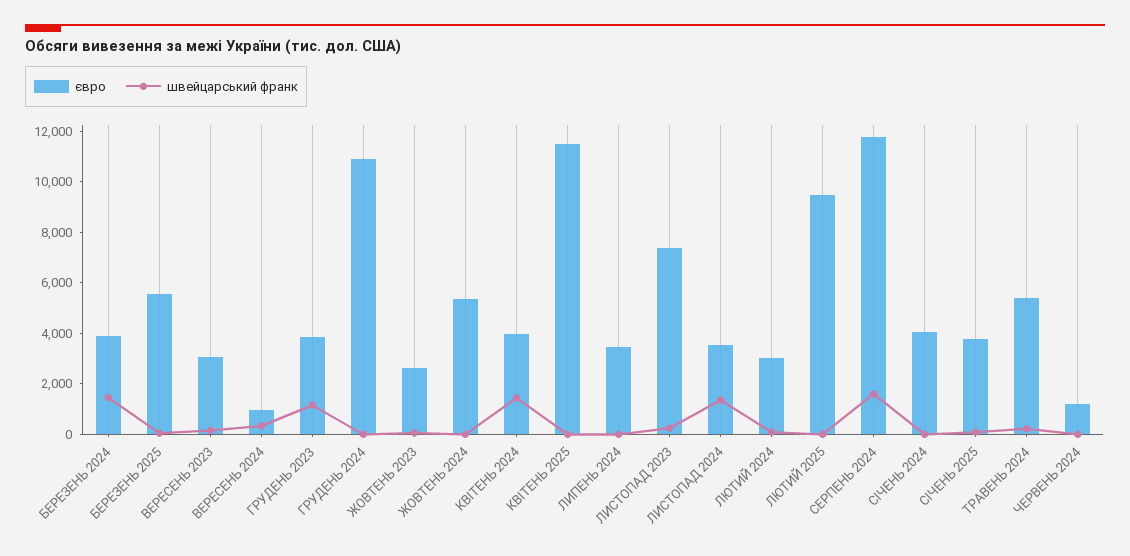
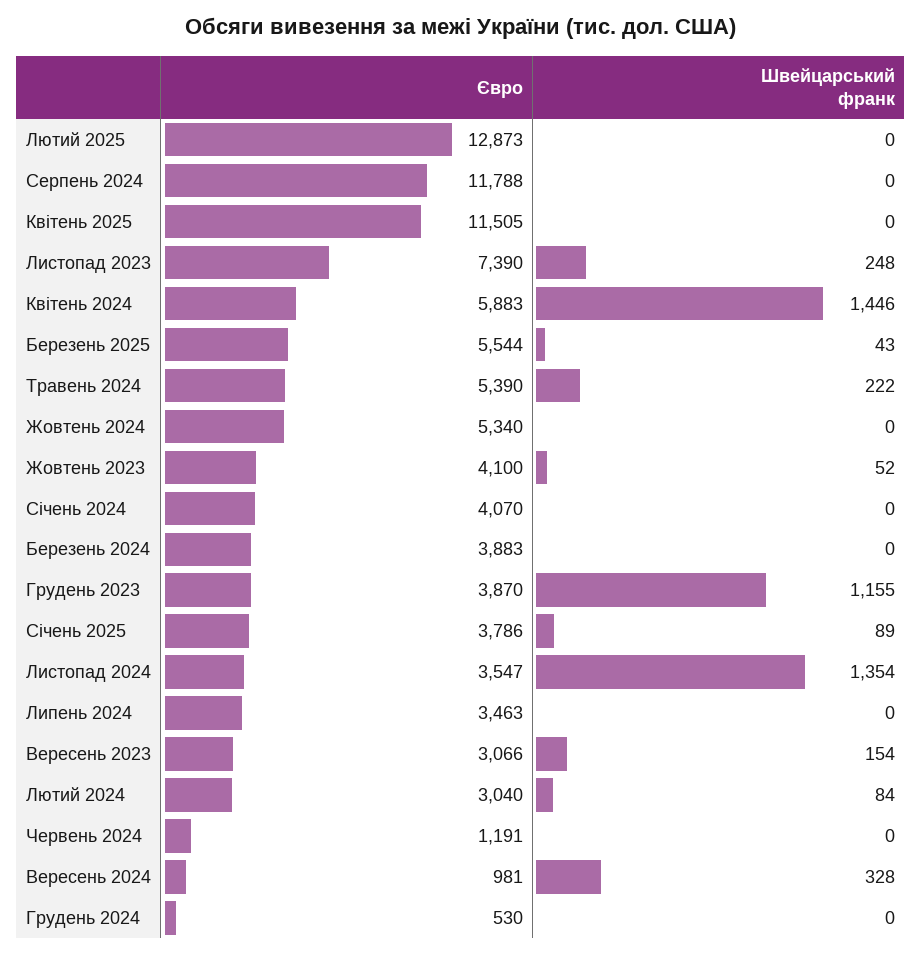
  {
    "євро": {
      "БЕРЕЗЕНЬ 2024": 3883,
      "БЕРЕЗЕНЬ 2025": 5544,
      "ВЕРЕСЕНЬ 2023": 3066,
      "ВЕРЕСЕНЬ 2024": 981,
      "ГРУДЕНЬ 2023": 3870,
-     "ГРУДЕНЬ 2024": 11000,
+     "ГРУДЕНЬ 2024": 530,
-     "ЖОВТЕНЬ 2023": 2500,
+     "ЖОВТЕНЬ 2023": 4100,
      "ЖОВТЕНЬ 2024": 5340,
-     "КВІТЕНЬ 2024": 4000,
+     "КВІТЕНЬ 2024": 5883,
      "КВІТЕНЬ 2025": 11505,
      "ЛИПЕНЬ 2024": 3463,
      "ЛИСТОПАД 2023": 7390,
      "ЛИСТОПАД 2024": 3547,
      "ЛЮТИЙ 2024": 3040,
-     "ЛЮТИЙ 2025": 9500,
+     "ЛЮТИЙ 2025": 12873,
      "СЕРПЕНЬ 2024": 11788,
      "СІЧЕНЬ 2024": 4070,
      "СІЧЕНЬ 2025": 3786,
      "ТРАВЕНЬ 2024": 5390,
      "ЧЕРВЕНЬ 2024": 1191
    },
    "швейцарський франк": {
-     "БЕРЕЗЕНЬ 2024": 1500,
+     "БЕРЕЗЕНЬ 2024": 0,
      "БЕРЕЗЕНЬ 2025": 43,
      "ВЕРЕСЕНЬ 2023": 154,
      "ВЕРЕСЕНЬ 2024": 328,
      "ГРУДЕНЬ 2023": 1155,
      "ГРУДЕНЬ 2024": 0,
      "ЖОВТЕНЬ 2023": 52,
      "ЖОВТЕНЬ 2024": 0,
      "КВІТЕНЬ 2024": 1446,
      "КВІТЕНЬ 2025": 0,
      "ЛИПЕНЬ 2024": 0,
      "ЛИСТОПАД 2023": 248,
      "ЛИСТОПАД 2024": 1354,
      "ЛЮТИЙ 2024": 84,
      "ЛЮТИЙ 2025": 0,
-     "СЕРПЕНЬ 2024": 1500,
+     "СЕРПЕНЬ 2024": 0,
      "СІЧЕНЬ 2024": 0,
      "СІЧЕНЬ 2025": 89,
      "ТРАВЕНЬ 2024": 222,
      "ЧЕРВЕНЬ 2024": 0
    }
  }

